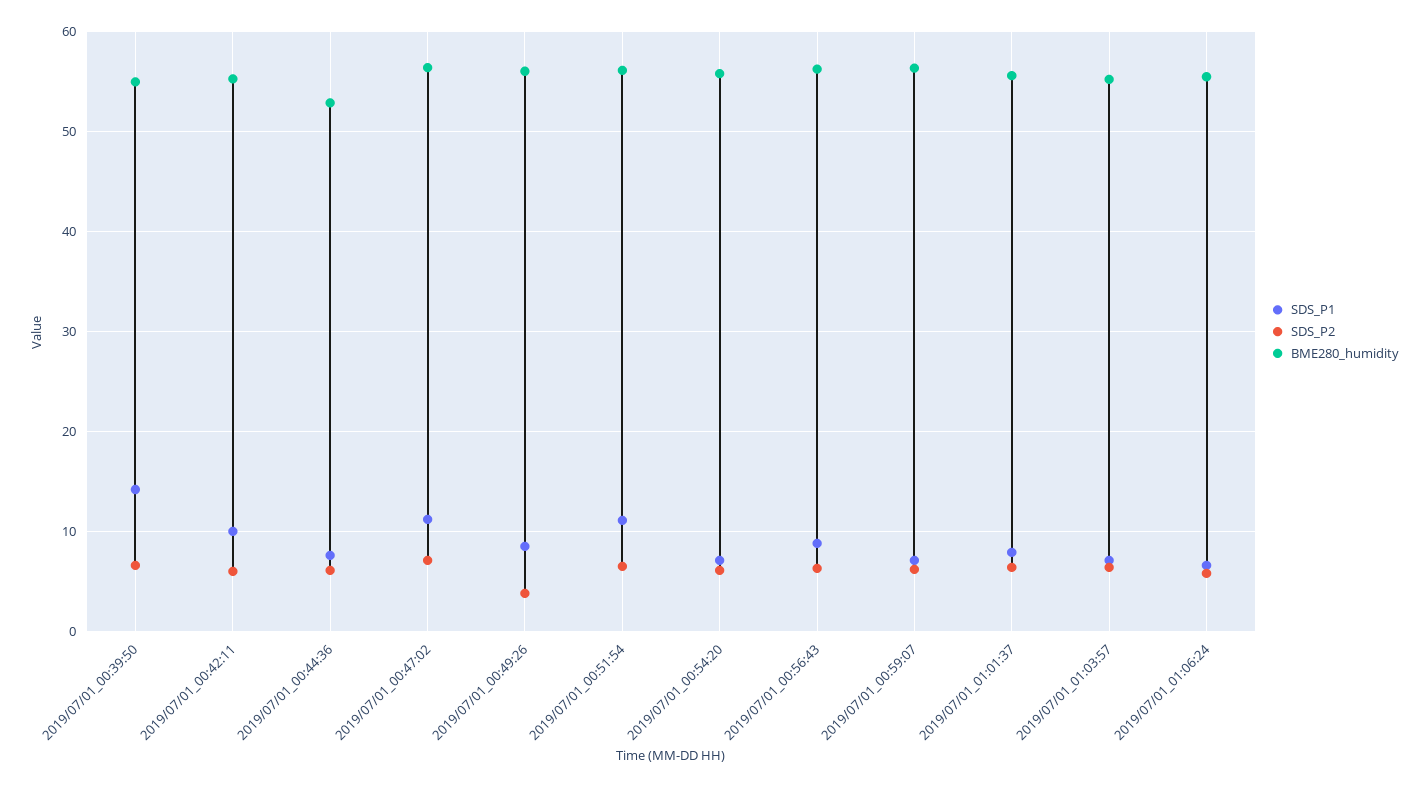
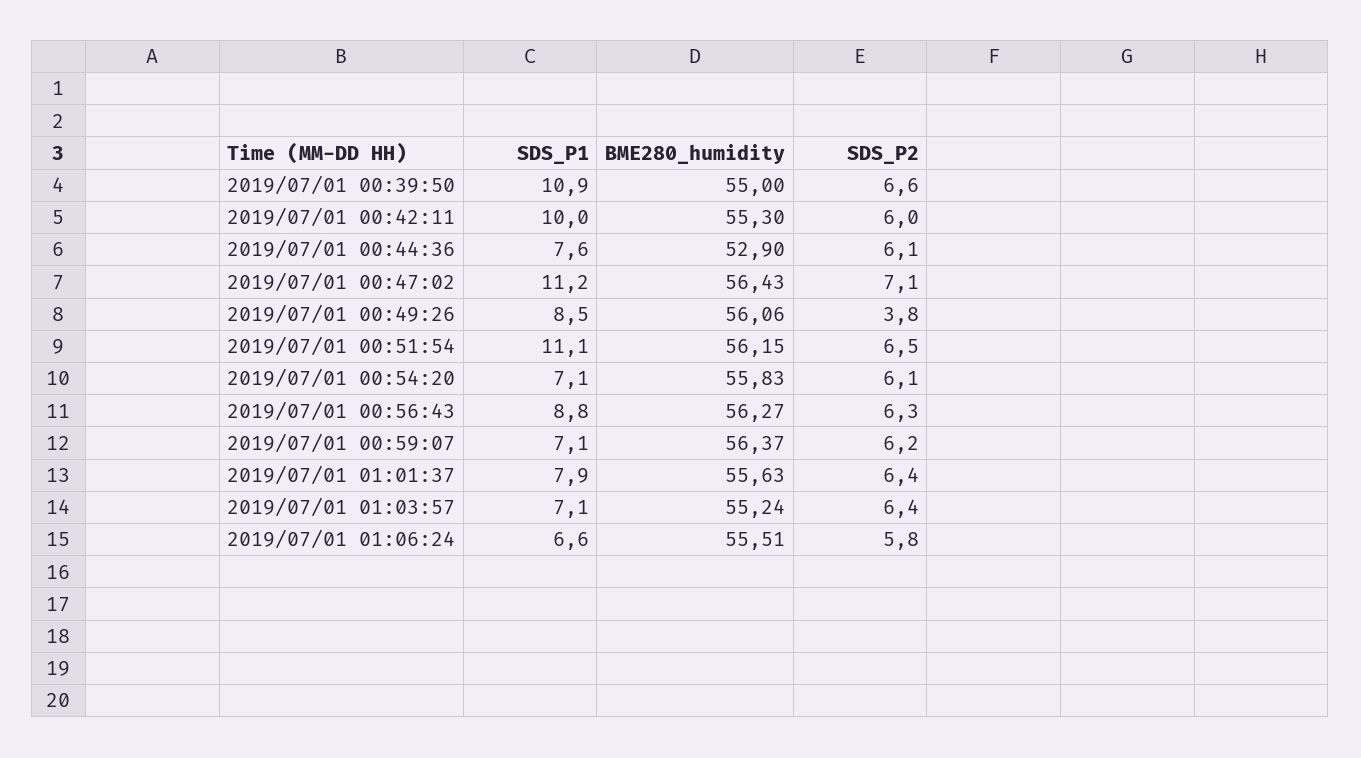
  {
    "SDS_P1": {
-     "2019/07/01_00:39:50": 14,
+     "2019/07/01_00:39:50": 10.9,
      "2019/07/01_00:42:11": 10,
      "2019/07/01_00:44:36": 7.6,
      "2019/07/01_00:47:02": 11.2,
      "2019/07/01_00:49:26": 8.5,
      "2019/07/01_00:51:54": 11.1,
      "2019/07/01_00:54:20": 7.1,
      "2019/07/01_00:56:43": 8.8,
      "2019/07/01_00:59:07": 7.1,
      "2019/07/01_01:01:37": 7.9,
      "2019/07/01_01:03:57": 7.1,
      "2019/07/01_01:06:24": 6.6
    },
    "SDS_P2": {
      "2019/07/01_00:39:50": 6.6,
      "2019/07/01_00:42:11": 6,
      "2019/07/01_00:44:36": 6.1,
      "2019/07/01_00:47:02": 7.1,
      "2019/07/01_00:49:26": 3.8,
      "2019/07/01_00:51:54": 6.5,
      "2019/07/01_00:54:20": 6.1,
      "2019/07/01_00:56:43": 6.3,
      "2019/07/01_00:59:07": 6.2,
      "2019/07/01_01:01:37": 6.4,
      "2019/07/01_01:03:57": 6.4,
      "2019/07/01_01:06:24": 5.8
    },
    "BME280_humidity": {
      "2019/07/01_00:39:50": 55,
      "2019/07/01_00:42:11": 55.3,
      "2019/07/01_00:44:36": 52.9,
      "2019/07/01_00:47:02": 56.43,
      "2019/07/01_00:49:26": 56.06,
      "2019/07/01_00:51:54": 56.15,
      "2019/07/01_00:54:20": 55.83,
      "2019/07/01_00:56:43": 56.27,
      "2019/07/01_00:59:07": 56.37,
      "2019/07/01_01:01:37": 55.63,
      "2019/07/01_01:03:57": 55.24,
      "2019/07/01_01:06:24": 55.51
    }
  }

